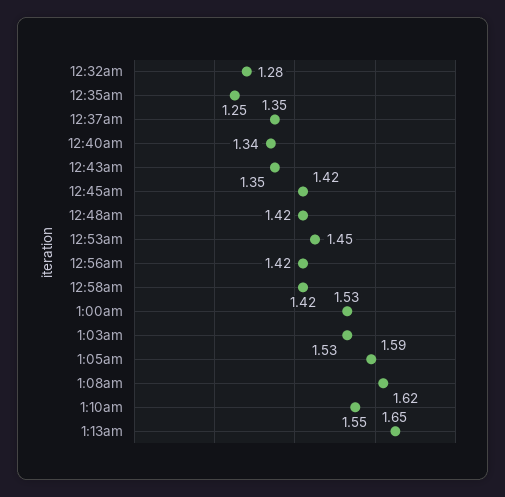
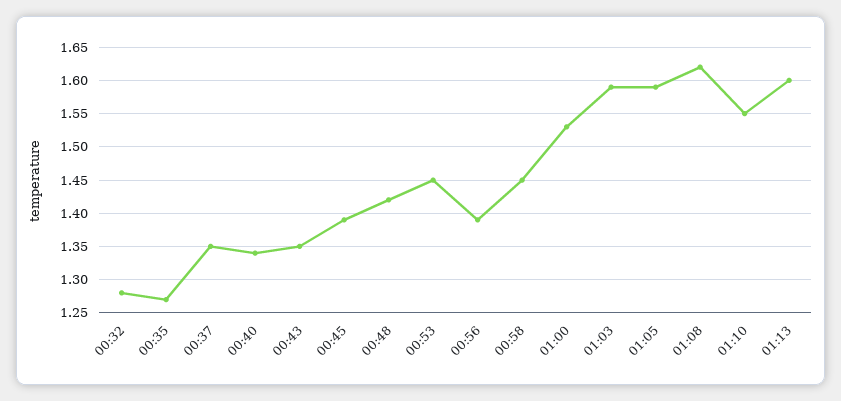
  {
    "12:32am": 1.28,
-   "12:35am": 1.25,
+   "12:35am": 1.27,
    "12:37am": 1.35,
    "12:40am": 1.34,
    "12:43am": 1.35,
-   "12:45am": 1.42,
+   "12:45am": 1.39,
    "12:48am": 1.42,
    "12:53am": 1.45,
-   "12:56am": 1.42,
+   "12:56am": 1.39,
-   "12:58am": 1.42,
+   "12:58am": 1.45,
    "1:00am": 1.53,
-   "1:03am": 1.53,
+   "1:03am": 1.59,
    "1:05am": 1.59,
    "1:08am": 1.62,
    "1:10am": 1.55,
-   "1:13am": 1.65
+   "1:13am": 1.6
  }

